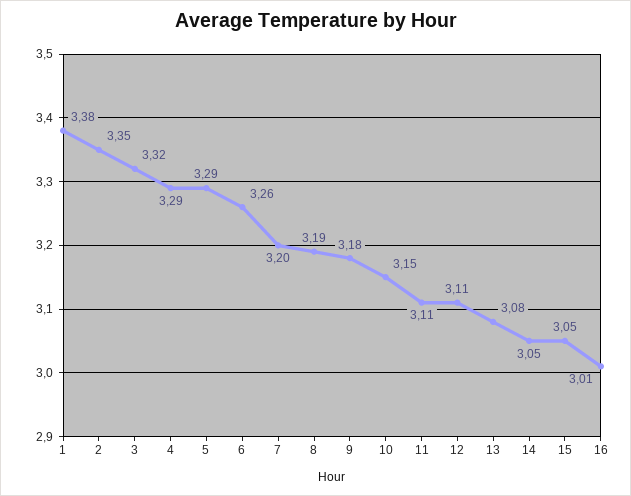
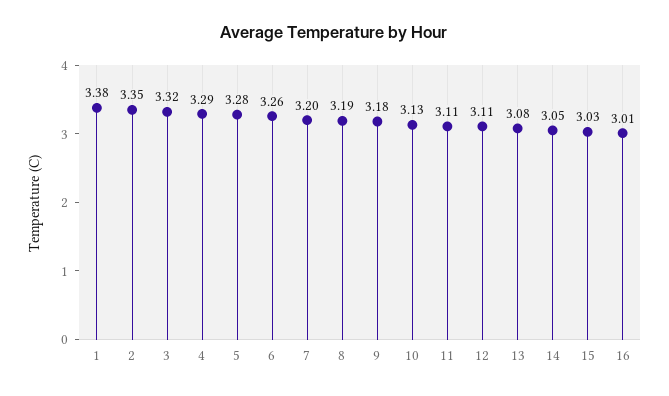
  {
    "1": 3.38,
    "2": 3.35,
    "3": 3.32,
    "4": 3.29,
-   "5": 3.29,
+   "5": 3.28,
    "6": 3.26,
    "7": 3.2,
    "8": 3.19,
    "9": 3.18,
-   "10": 3.15,
+   "10": 3.13,
    "11": 3.11,
    "12": 3.11,
    "13": 3.08,
    "14": 3.05,
-   "15": 3.05,
+   "15": 3.03,
    "16": 3.01
  }

